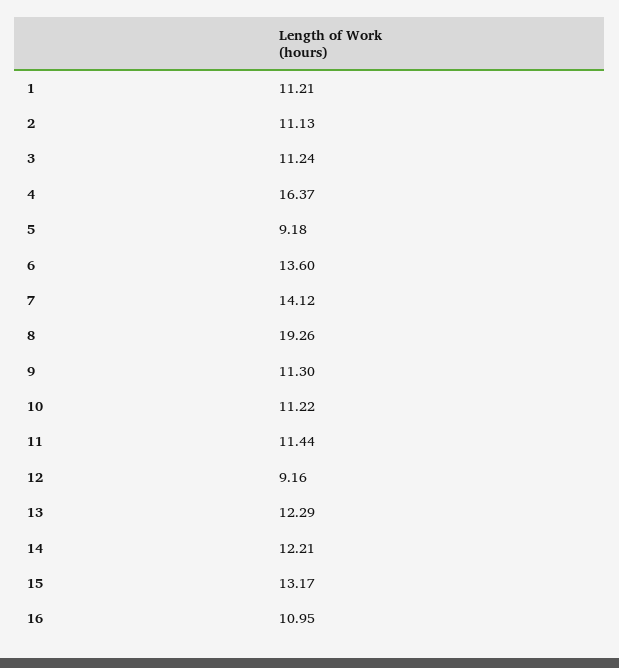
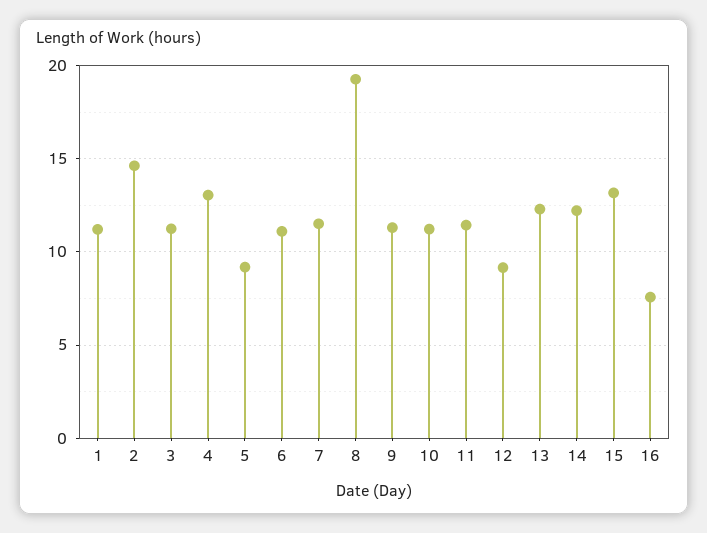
  {
    "1": 11.21,
-   "2": 11.13,
+   "2": 14.5,
    "3": 11.24,
-   "4": 16.37,
+   "4": 13,
    "5": 9.18,
-   "6": 13.6,
+   "6": 11,
-   "7": 14.12,
+   "7": 11.5,
    "8": 19.26,
    "9": 11.3,
    "10": 11.22,
    "11": 11.44,
    "12": 9.16,
    "13": 12.29,
    "14": 12.21,
    "15": 13.17,
-   "16": 10.95
+   "16": 7.5
  }

